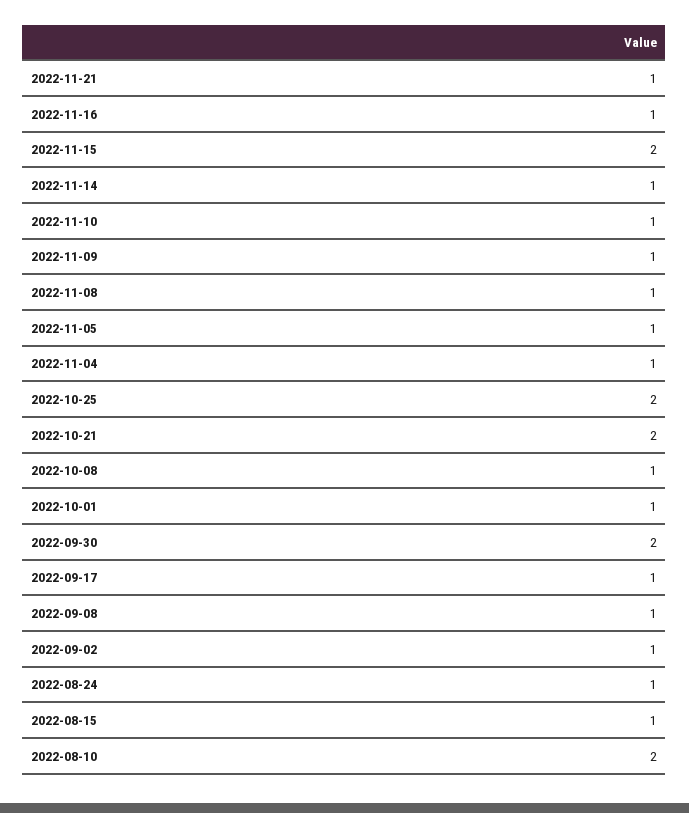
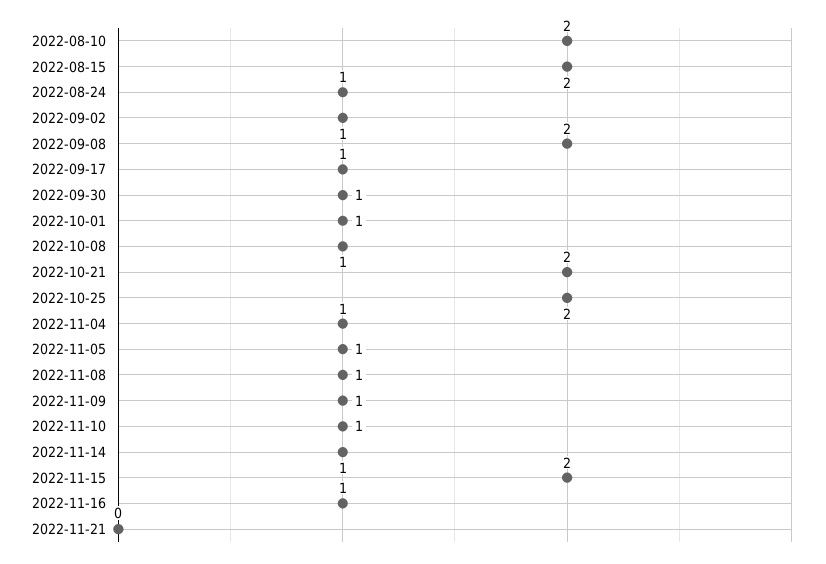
  {
-   "2022-11-21": 1,
+   "2022-11-21": 0,
    "2022-11-16": 1,
    "2022-11-15": 2,
    "2022-11-14": 1,
    "2022-11-10": 1,
    "2022-11-09": 1,
    "2022-11-08": 1,
    "2022-11-05": 1,
    "2022-11-04": 1,
    "2022-10-25": 2,
    "2022-10-21": 2,
    "2022-10-08": 1,
    "2022-10-01": 1,
-   "2022-09-30": 2,
+   "2022-09-30": 1,
    "2022-09-17": 1,
-   "2022-09-08": 1,
+   "2022-09-08": 2,
    "2022-09-02": 1,
    "2022-08-24": 1,
-   "2022-08-15": 1,
+   "2022-08-15": 2,
    "2022-08-10": 2
  }

